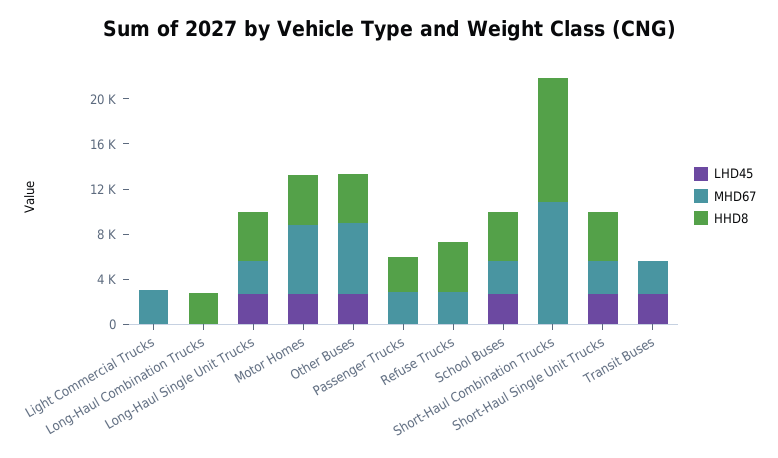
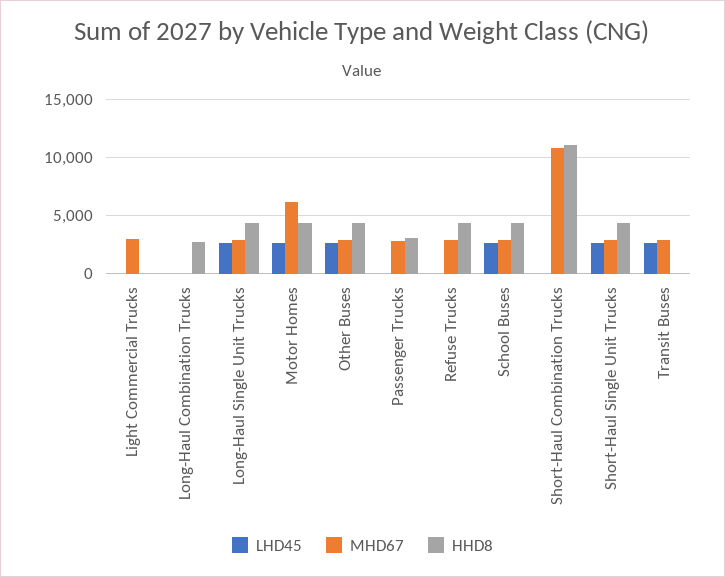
  {
    "LHD45": {
      "Light Commercial Trucks": 0,
      "Long-Haul Combination Trucks": 0,
      "Long-Haul Single Unit Trucks": 3000,
      "Motor Homes": 3000,
      "Other Buses": 3000,
      "Passenger Trucks": 0,
      "Refuse Trucks": 0,
      "School Buses": 3000,
      "Short-Haul Combination Trucks": 0,
      "Short-Haul Single Unit Trucks": 3000,
      "Transit Buses": 3000
    },
    "MHD67": {
      "Light Commercial Trucks": 3000,
      "Long-Haul Combination Trucks": 0,
      "Long-Haul Single Unit Trucks": 3000,
      "Motor Homes": 6000,
-     "Other Buses": 6000,
+     "Other Buses": 3000,
      "Passenger Trucks": 3000,
      "Refuse Trucks": 3000,
      "School Buses": 3000,
      "Short-Haul Combination Trucks": 11000,
      "Short-Haul Single Unit Trucks": 3000,
      "Transit Buses": 3000
    },
    "HHD8": {
      "Light Commercial Trucks": 0,
      "Long-Haul Combination Trucks": 3000,
      "Long-Haul Single Unit Trucks": 4000,
      "Motor Homes": 4000,
      "Other Buses": 4000,
      "Passenger Trucks": 3000,
      "Refuse Trucks": 4000,
      "School Buses": 4000,
      "Short-Haul Combination Trucks": 11000,
      "Short-Haul Single Unit Trucks": 4000,
      "Transit Buses": 0
    }
  }

